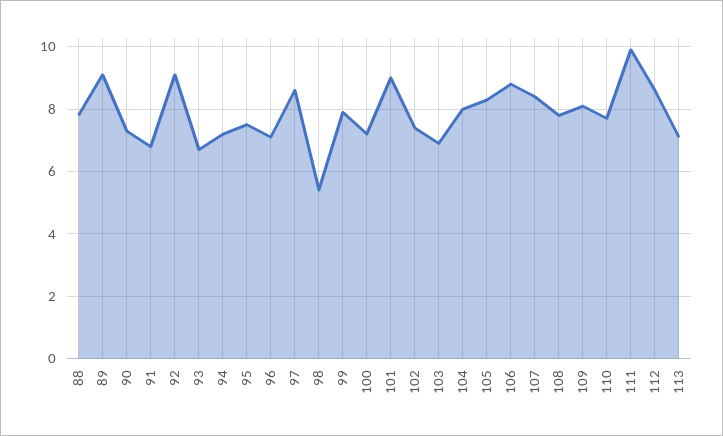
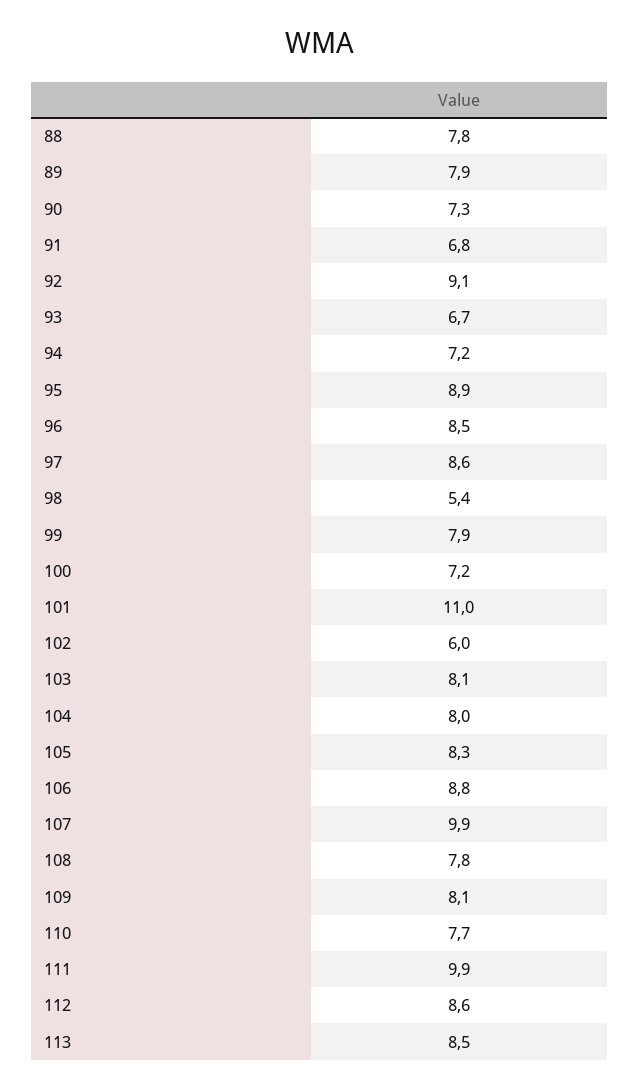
  {
    "88": 7.8,
-   "89": 9,
+   "89": 7.9,
    "90": 7.3,
    "91": 6.8,
    "92": 9.1,
    "93": 6.7,
    "94": 7.2,
-   "95": 7.5,
+   "95": 8.9,
-   "96": 7,
+   "96": 8.5,
    "97": 8.6,
    "98": 5.4,
    "99": 7.9,
    "100": 7.2,
-   "101": 9,
+   "101": 11,
-   "102": 7.5,
+   "102": 6,
-   "103": 7,
+   "103": 8.1,
    "104": 8,
    "105": 8.3,
    "106": 8.8,
-   "107": 8.5,
+   "107": 9.9,
    "108": 7.8,
    "109": 8.1,
    "110": 7.7,
    "111": 9.9,
    "112": 8.6,
-   "113": 7
+   "113": 8.5
  }

